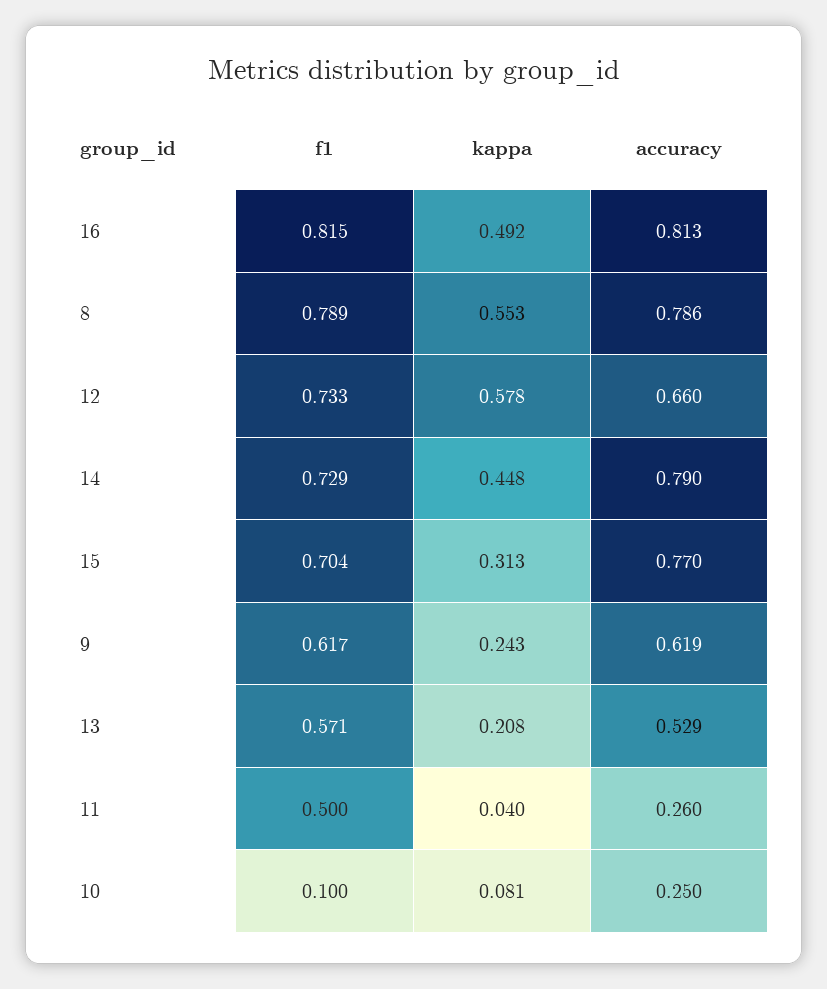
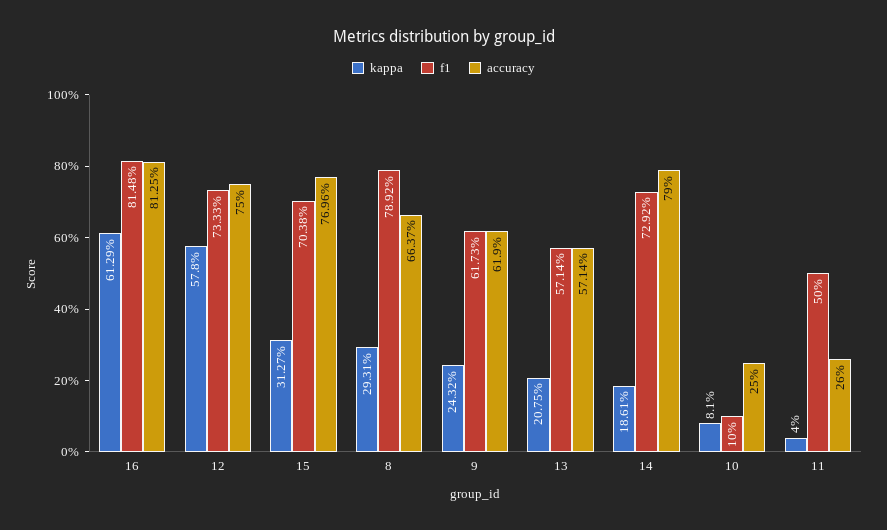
  {
    "f1": {
      "16": 0.8148,
      "8": 0.7892,
      "12": 0.7333,
      "14": 0.7292,
      "15": 0.7038,
      "9": 0.6173,
      "13": 0.5714,
      "11": 0.5,
      "10": 0.1
    },
    "kappa": {
-     "16": 0.492,
+     "16": 0.6129,
-     "8": 0.553,
+     "8": 0.2931,
      "12": 0.578,
-     "14": 0.448,
+     "14": 0.1861,
      "15": 0.3127,
      "9": 0.2432,
      "13": 0.2075,
      "11": 0.04,
      "10": 0.081
    },
    "accuracy": {
      "16": 0.8125,
-     "8": 0.786,
+     "8": 0.6637,
-     "12": 0.66,
+     "12": 0.75,
      "14": 0.79,
      "15": 0.7696,
      "9": 0.619,
-     "13": 0.529,
+     "13": 0.5714,
      "11": 0.26,
      "10": 0.25
    }
  }

